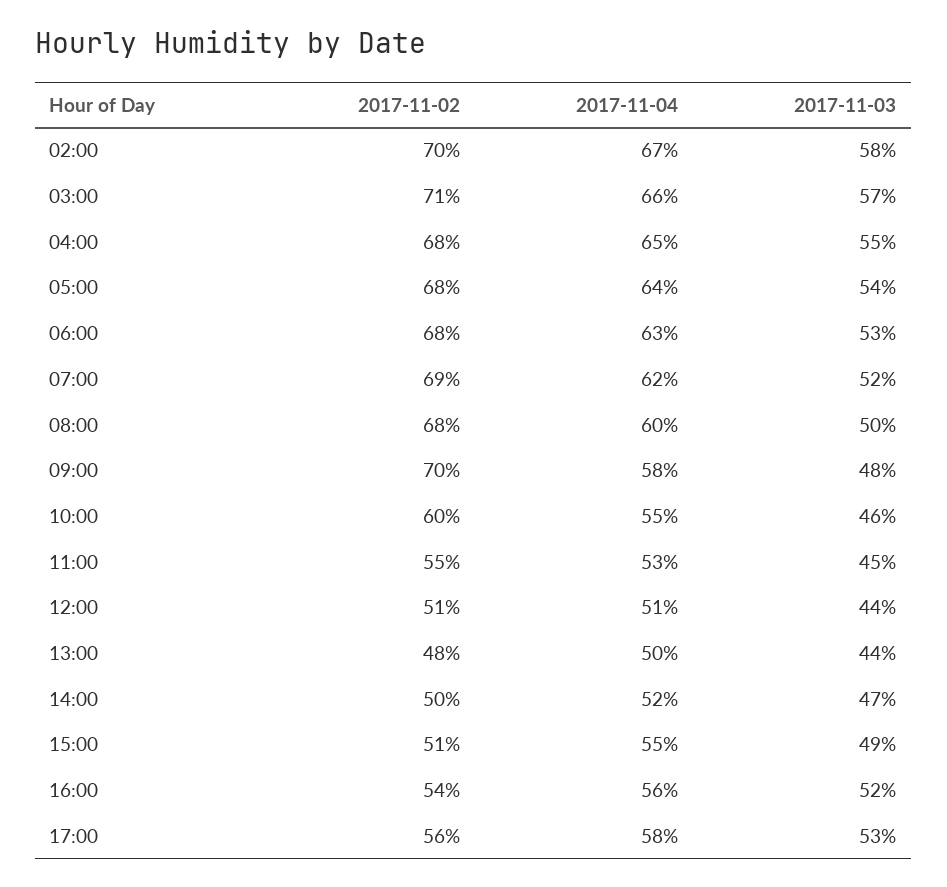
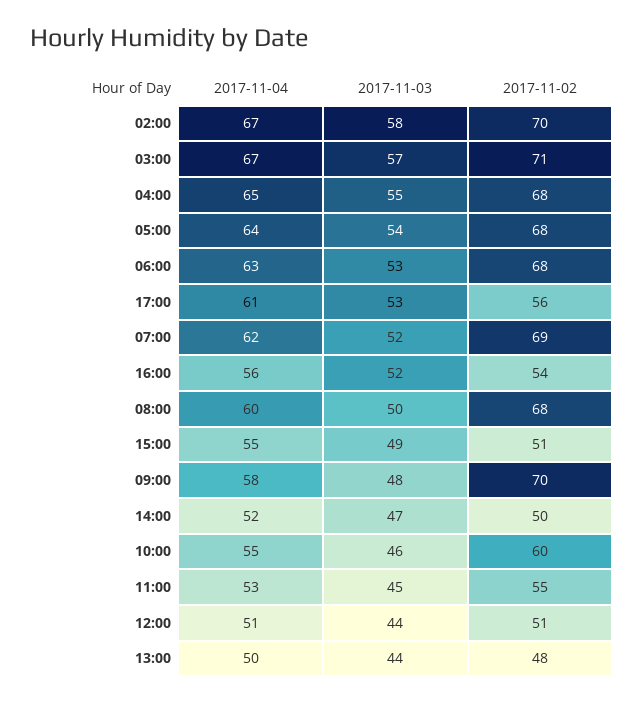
  {
    "2017-11-02": {
      "02:00": 70,
      "03:00": 71,
      "04:00": 68,
      "05:00": 68,
      "06:00": 68,
      "07:00": 69,
      "08:00": 68,
      "09:00": 70,
      "10:00": 60,
      "11:00": 55,
      "12:00": 51,
      "13:00": 48,
      "14:00": 50,
      "15:00": 51,
      "16:00": 54,
      "17:00": 56
    },
    "2017-11-04": {
      "02:00": 67,
-     "03:00": 66,
+     "03:00": 67,
      "04:00": 65,
      "05:00": 64,
      "06:00": 63,
      "07:00": 62,
      "08:00": 60,
      "09:00": 58,
      "10:00": 55,
      "11:00": 53,
      "12:00": 51,
      "13:00": 50,
      "14:00": 52,
      "15:00": 55,
      "16:00": 56,
-     "17:00": 58
+     "17:00": 61
    },
    "2017-11-03": {
      "02:00": 58,
      "03:00": 57,
      "04:00": 55,
      "05:00": 54,
      "06:00": 53,
      "07:00": 52,
      "08:00": 50,
      "09:00": 48,
      "10:00": 46,
      "11:00": 45,
      "12:00": 44,
      "13:00": 44,
      "14:00": 47,
      "15:00": 49,
      "16:00": 52,
      "17:00": 53
    }
  }

